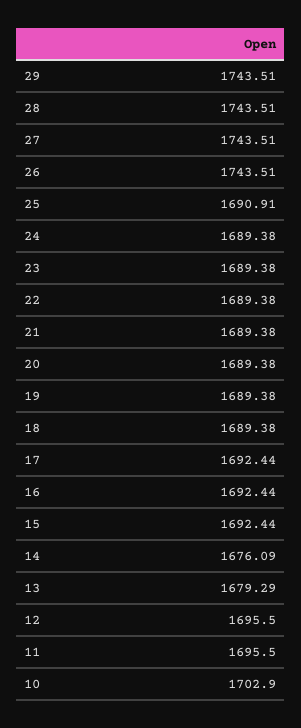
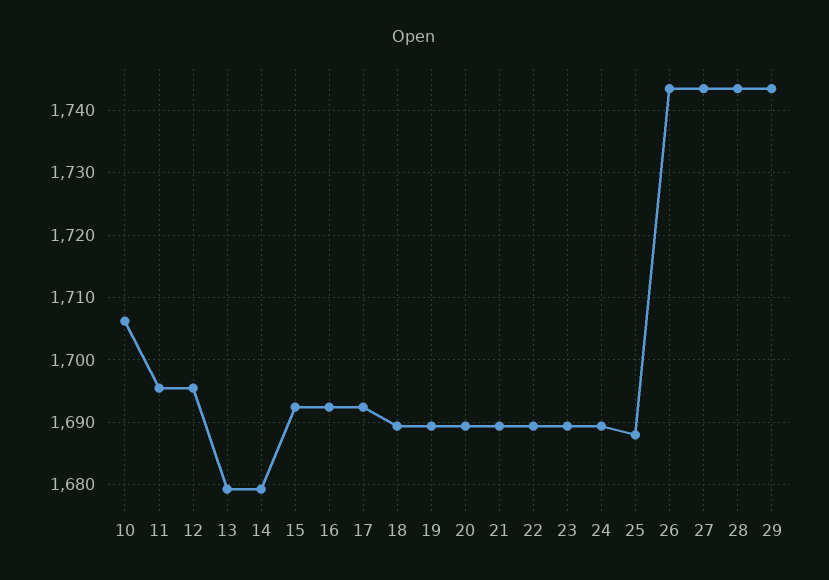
  {
    "29": 1743.51,
    "28": 1743.51,
    "27": 1743.51,
    "26": 1743.51,
-   "25": 1690.91,
+   "25": 1688,
    "24": 1689.38,
    "23": 1689.38,
    "22": 1689.38,
    "21": 1689.38,
    "20": 1689.38,
    "19": 1689.38,
    "18": 1689.38,
    "17": 1692.44,
    "16": 1692.44,
    "15": 1692.44,
-   "14": 1676.09,
+   "14": 1679,
    "13": 1679.29,
    "12": 1695.5,
    "11": 1695.5,
-   "10": 1702.9
+   "10": 1706
  }

